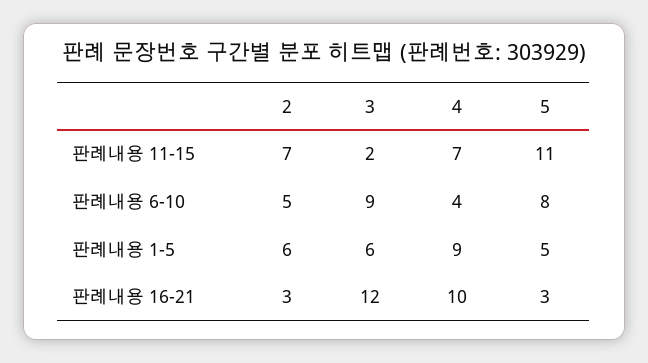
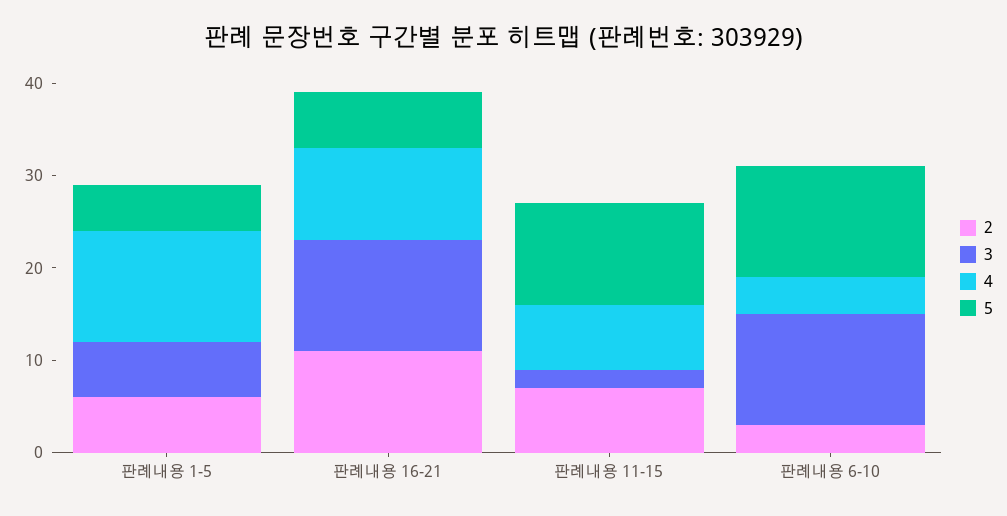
  {
    "2": {
      "판례내용 11-15": 7,
-     "판례내용 6-10": 5,
+     "판례내용 6-10": 3,
      "판례내용 1-5": 6,
-     "판례내용 16-21": 3
+     "판례내용 16-21": 11
    },
    "3": {
      "판례내용 11-15": 2,
-     "판례내용 6-10": 9,
+     "판례내용 6-10": 12,
      "판례내용 1-5": 6,
      "판례내용 16-21": 12
    },
    "4": {
      "판례내용 11-15": 7,
      "판례내용 6-10": 4,
-     "판례내용 1-5": 9,
+     "판례내용 1-5": 12,
      "판례내용 16-21": 10
    },
    "5": {
      "판례내용 11-15": 11,
-     "판례내용 6-10": 8,
+     "판례내용 6-10": 12,
      "판례내용 1-5": 5,
-     "판례내용 16-21": 3
+     "판례내용 16-21": 6
    }
  }

